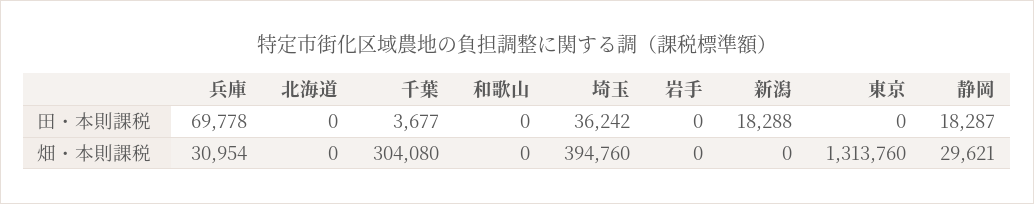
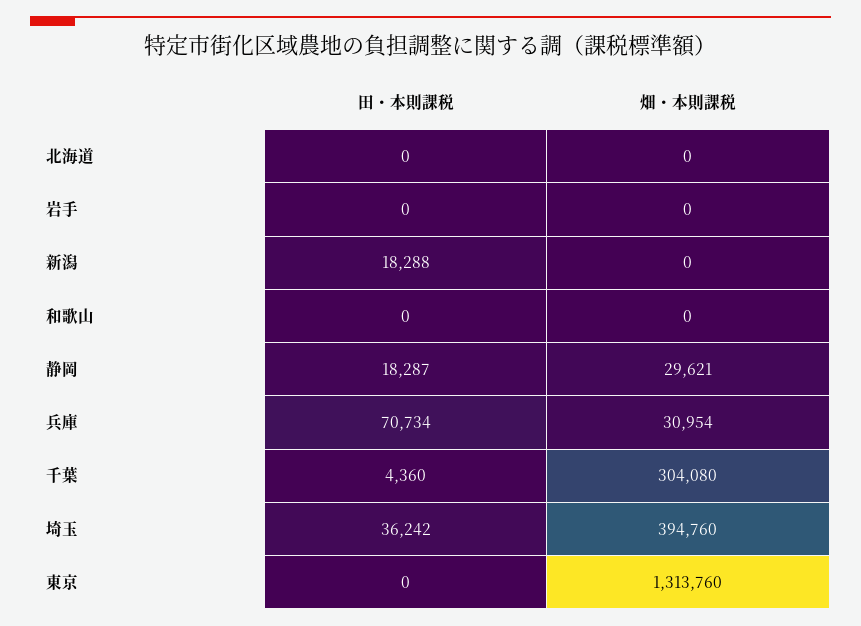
  {
    "兵庫": {
-     "田・本則課税": 69778,
+     "田・本則課税": 70734,
      "畑・本則課税": 30954
    },
    "北海道": {
      "田・本則課税": 0,
      "畑・本則課税": 0
    },
    "千葉": {
-     "田・本則課税": 3677,
+     "田・本則課税": 4360,
      "畑・本則課税": 304080
    },
    "和歌山": {
      "田・本則課税": 0,
      "畑・本則課税": 0
    },
    "埼玉": {
      "田・本則課税": 36242,
      "畑・本則課税": 394760
    },
    "岩手": {
      "田・本則課税": 0,
      "畑・本則課税": 0
    },
    "新潟": {
      "田・本則課税": 18288,
      "畑・本則課税": 0
    },
    "東京": {
      "田・本則課税": 0,
      "畑・本則課税": 1313760
    },
    "静岡": {
      "田・本則課税": 18287,
      "畑・本則課税": 29621
    }
  }

